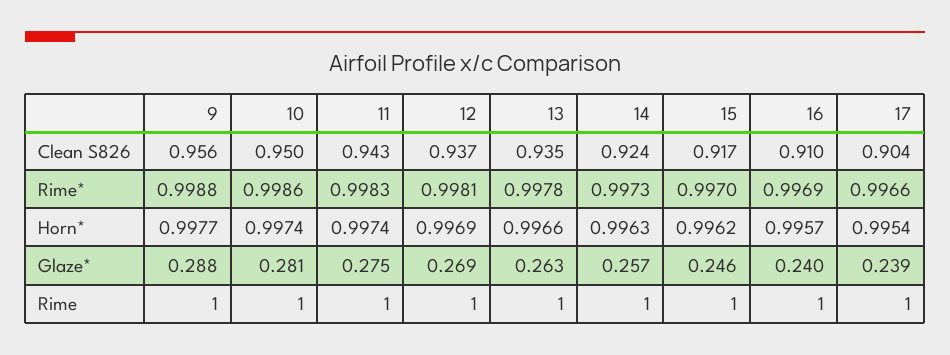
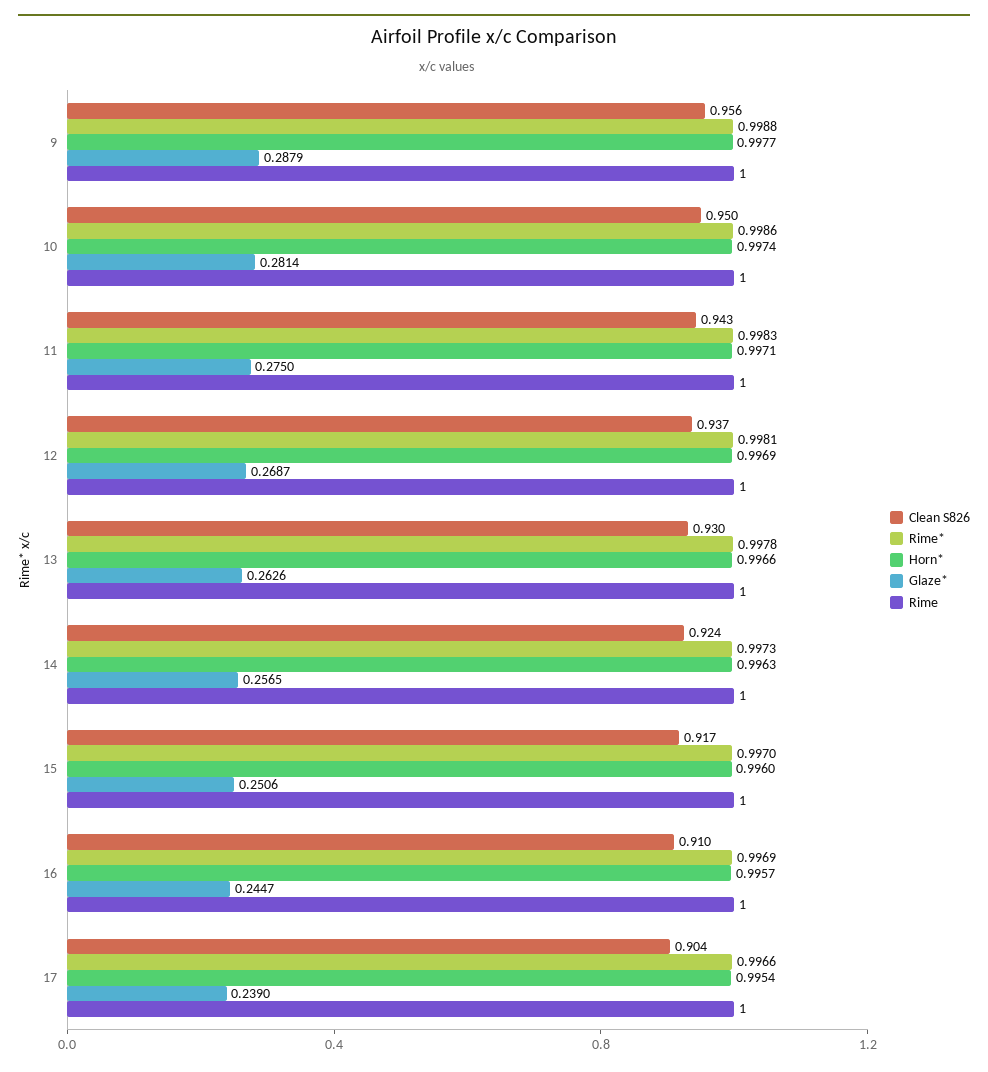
  {
    "Clean S826": {
      "9": 0.956,
      "10": 0.95,
      "11": 0.943,
      "12": 0.937,
-     "13": 0.935,
+     "13": 0.93,
      "14": 0.924,
      "15": 0.917,
      "16": 0.91,
      "17": 0.904
    },
    "Rime*": {
      "9": 0.9988,
      "10": 0.9986,
      "11": 0.9983,
      "12": 0.9981,
      "13": 0.9978,
      "14": 0.9973,
      "15": 0.997,
      "16": 0.9969,
      "17": 0.9966
    },
    "Horn*": {
      "9": 0.9977,
      "10": 0.9974,
-     "11": 0.9974,
+     "11": 0.9971,
      "12": 0.9969,
      "13": 0.9966,
      "14": 0.9963,
-     "15": 0.9962,
+     "15": 0.996,
      "16": 0.9957,
      "17": 0.9954
    },
    "Glaze*": {
      "9": 0.2879,
      "10": 0.2814,
      "11": 0.275,
      "12": 0.2687,
      "13": 0.2626,
      "14": 0.2565,
-     "15": 0.246,
+     "15": 0.2506,
-     "16": 0.24,
+     "16": 0.2447,
      "17": 0.239
    },
    "Rime": {
      "9": 1,
      "10": 1,
      "11": 1,
      "12": 1,
      "13": 1,
      "14": 1,
      "15": 1,
      "16": 1,
      "17": 1
    }
  }

